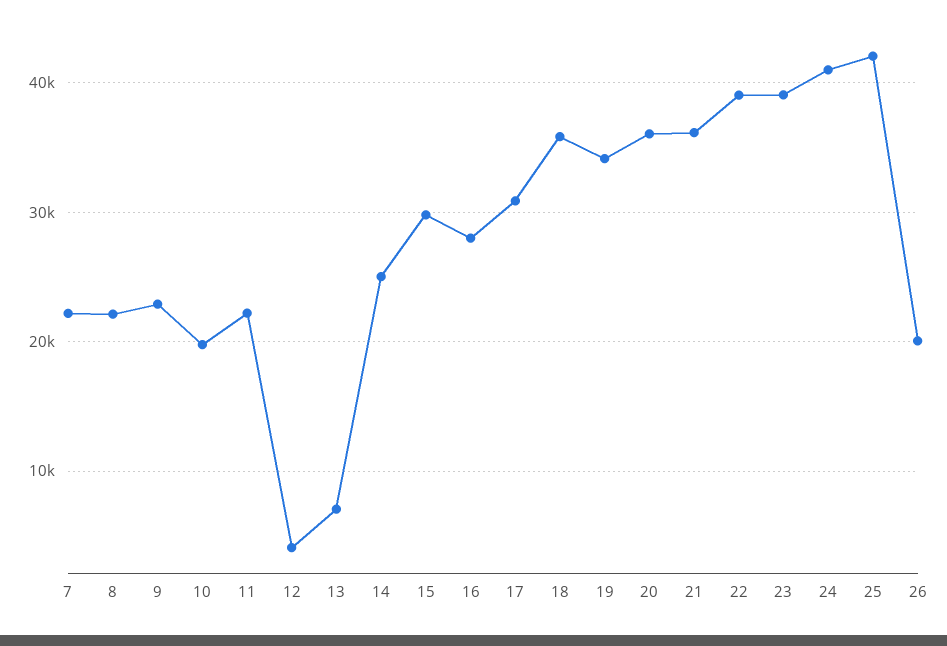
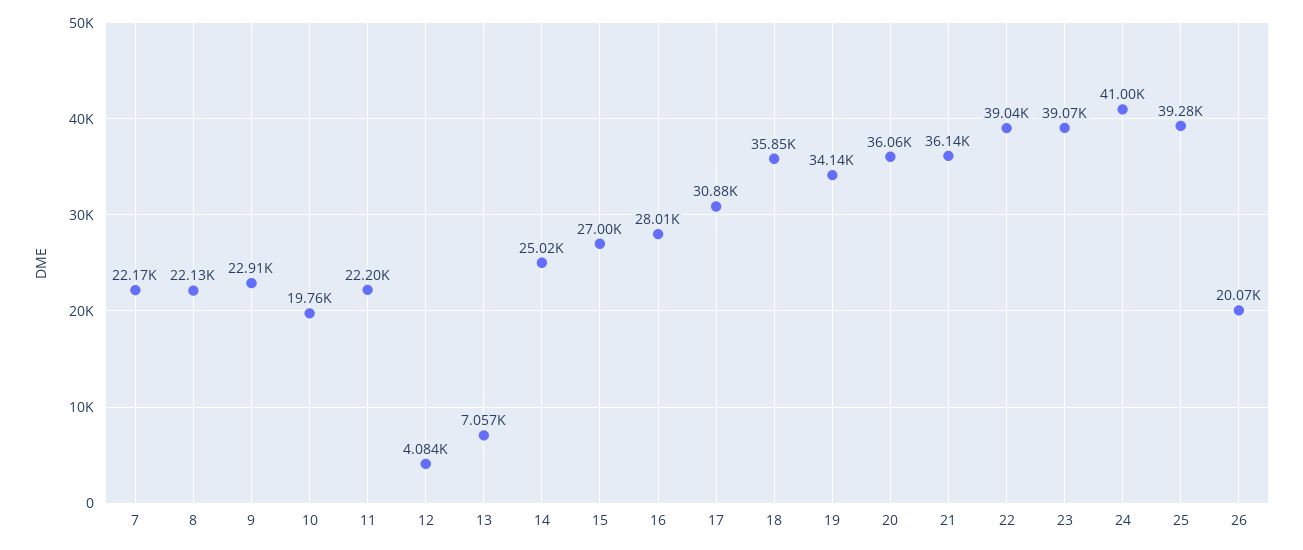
  {
    "7": 22170,
    "8": 22130,
    "9": 22910,
    "10": 19760,
    "11": 22200,
    "12": 4084,
    "13": 7057,
    "14": 25020,
-   "15": 30000,
+   "15": 27000,
    "16": 28010,
    "17": 30880,
    "18": 35850,
    "19": 34140,
    "20": 36060,
    "21": 36140,
    "22": 39040,
    "23": 39070,
    "24": 41000,
-   "25": 42000,
+   "25": 39280,
    "26": 20070
  }

